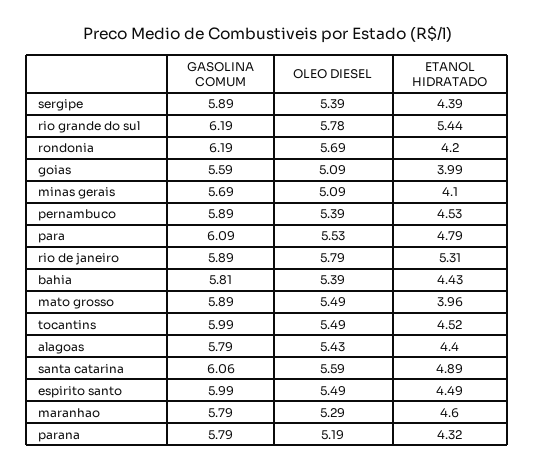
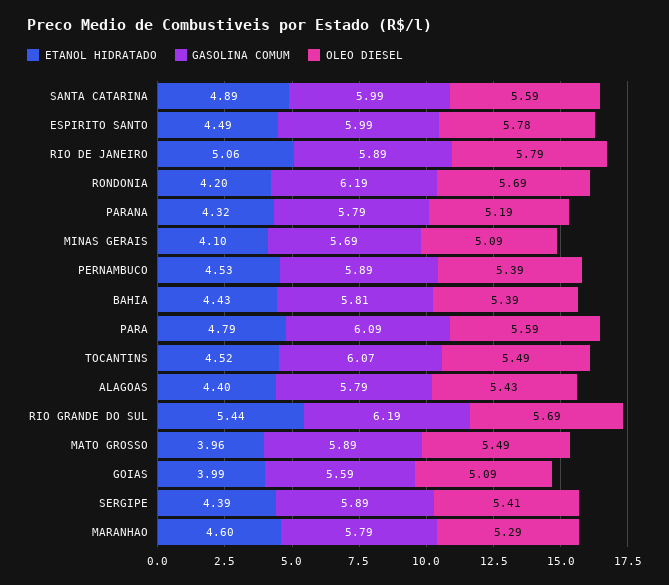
  {
    "GASOLINA COMUM": {
      "sergipe": 5.89,
      "rio grande do sul": 6.19,
      "rondonia": 6.19,
      "goias": 5.59,
      "minas gerais": 5.69,
      "pernambuco": 5.89,
      "para": 6.09,
      "rio de janeiro": 5.89,
      "bahia": 5.81,
      "mato grosso": 5.89,
-     "tocantins": 5.99,
+     "tocantins": 6.07,
      "alagoas": 5.79,
-     "santa catarina": 6.06,
+     "santa catarina": 5.99,
      "espirito santo": 5.99,
      "maranhao": 5.79,
      "parana": 5.79
    },
    "OLEO DIESEL": {
-     "sergipe": 5.39,
+     "sergipe": 5.41,
-     "rio grande do sul": 5.78,
+     "rio grande do sul": 5.69,
      "rondonia": 5.69,
      "goias": 5.09,
      "minas gerais": 5.09,
      "pernambuco": 5.39,
-     "para": 5.53,
+     "para": 5.59,
      "rio de janeiro": 5.79,
      "bahia": 5.39,
      "mato grosso": 5.49,
      "tocantins": 5.49,
      "alagoas": 5.43,
      "santa catarina": 5.59,
-     "espirito santo": 5.49,
+     "espirito santo": 5.78,
      "maranhao": 5.29,
      "parana": 5.19
    },
    "ETANOL HIDRATADO": {
      "sergipe": 4.39,
      "rio grande do sul": 5.44,
      "rondonia": 4.2,
      "goias": 3.99,
      "minas gerais": 4.1,
      "pernambuco": 4.53,
      "para": 4.79,
-     "rio de janeiro": 5.31,
+     "rio de janeiro": 5.06,
      "bahia": 4.43,
      "mato grosso": 3.96,
      "tocantins": 4.52,
      "alagoas": 4.4,
      "santa catarina": 4.89,
      "espirito santo": 4.49,
      "maranhao": 4.6,
      "parana": 4.32
    }
  }

